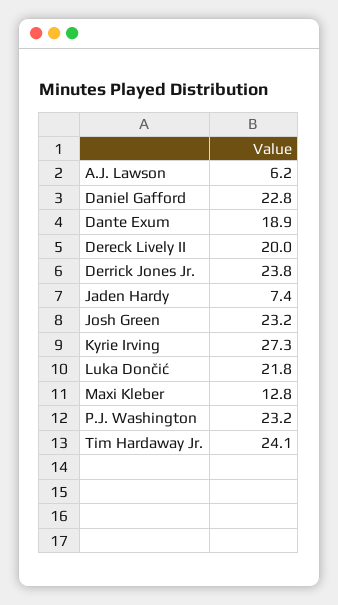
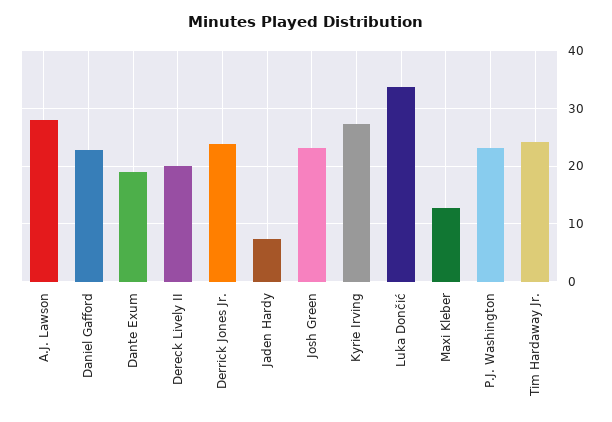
  {
-   "A.J. Lawson": 6.2,
+   "A.J. Lawson": 28,
    "Daniel Gafford": 22.8,
    "Dante Exum": 18.9,
    "Dereck Lively II": 20,
    "Derrick Jones Jr.": 23.8,
    "Jaden Hardy": 7.4,
    "Josh Green": 23.2,
    "Kyrie Irving": 27.3,
-   "Luka Dončić": 21.8,
+   "Luka Dončić": 34,
    "Maxi Kleber": 12.8,
    "P.J. Washington": 23.2,
    "Tim Hardaway Jr.": 24.1
  }

